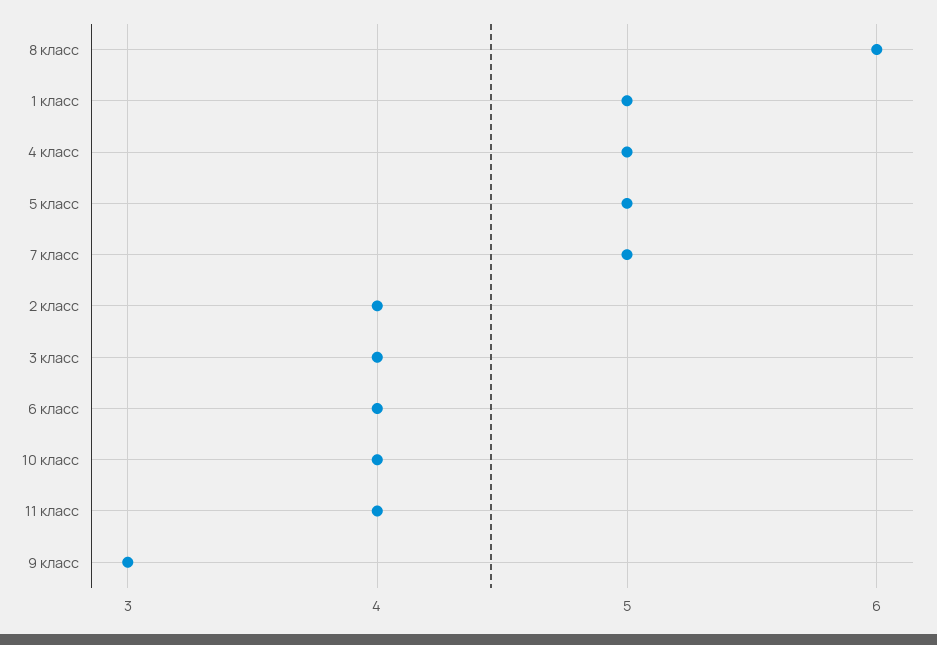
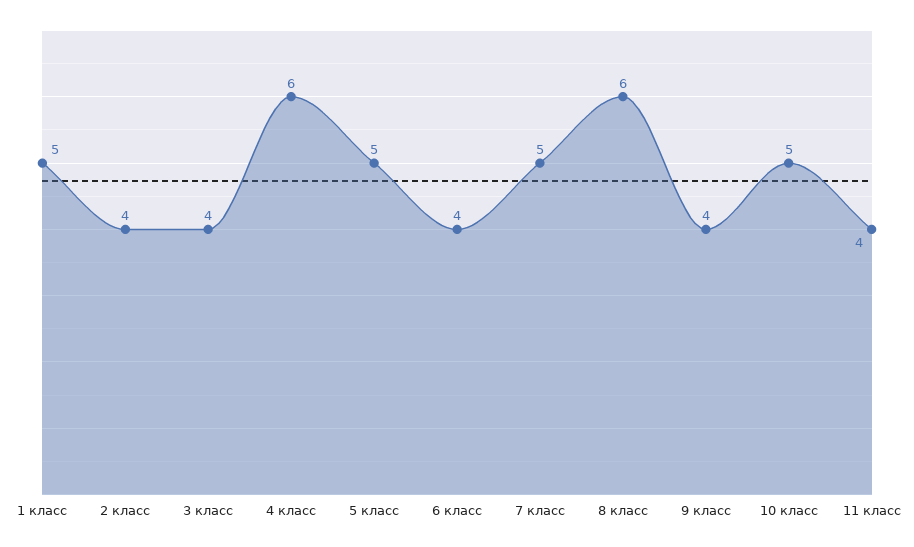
  {
    "8 класс": 6,
    "1 класс": 5,
-   "4 класс": 5,
+   "4 класс": 6,
    "5 класс": 5,
    "7 класс": 5,
    "2 класс": 4,
    "3 класс": 4,
    "6 класс": 4,
-   "10 класс": 4,
+   "10 класс": 5,
    "11 класс": 4,
-   "9 класс": 3
+   "9 класс": 4
  }

